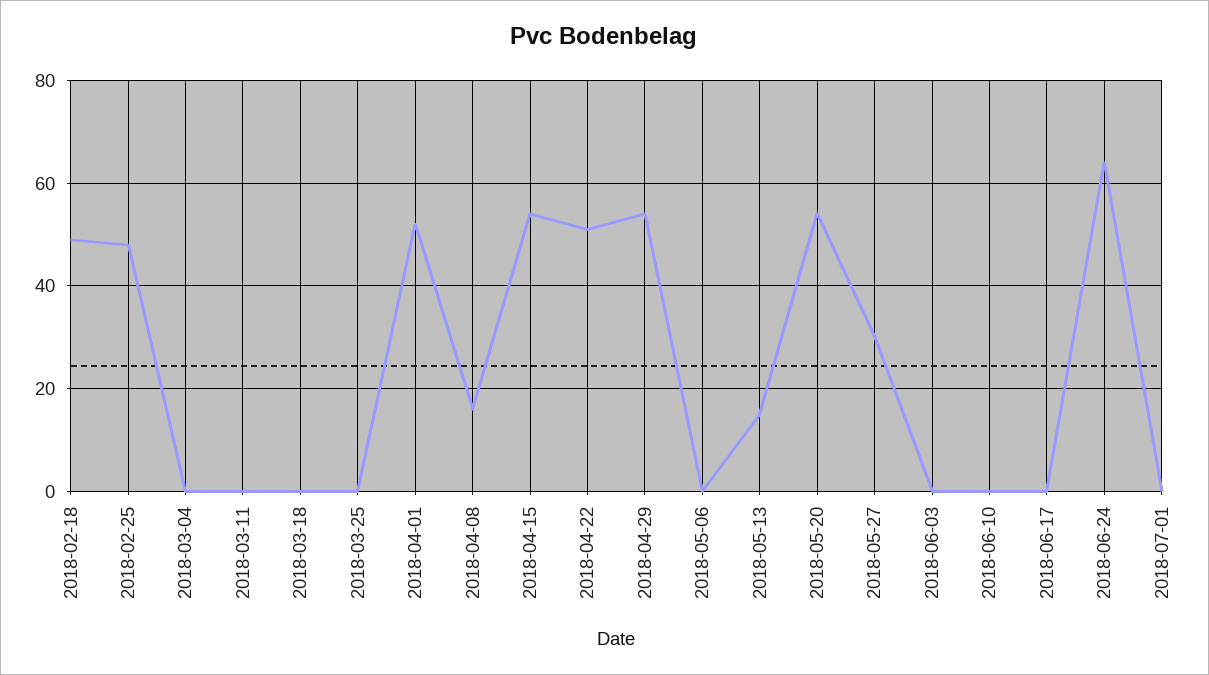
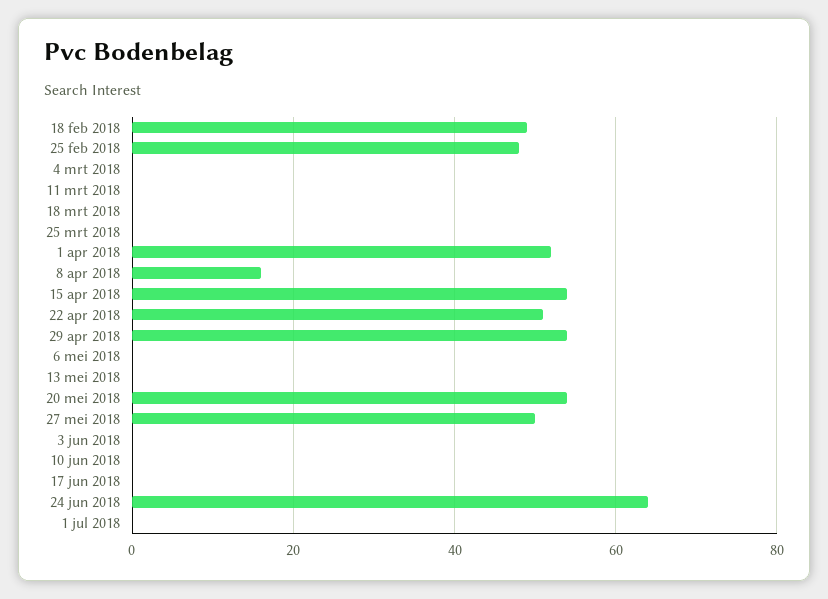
  {
    "2018-02-18": 50,
    "2018-02-25": 50,
    "2018-03-04": 0,
    "2018-03-11": 0,
    "2018-03-18": 0,
    "2018-03-25": 0,
    "2018-04-01": 50,
    "2018-04-08": 15,
    "2018-04-15": 55,
    "2018-04-22": 50,
    "2018-04-29": 55,
    "2018-05-06": 0,
-   "2018-05-13": 15,
+   "2018-05-13": 0,
    "2018-05-20": 55,
-   "2018-05-27": 30,
+   "2018-05-27": 50,
    "2018-06-03": 0,
    "2018-06-10": 0,
    "2018-06-17": 0,
    "2018-06-24": 65,
    "2018-07-01": 0
  }

